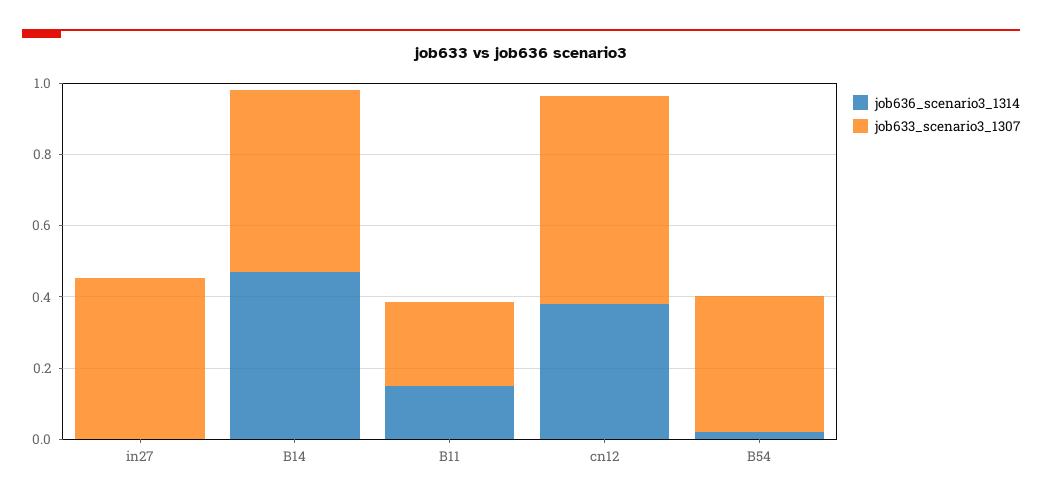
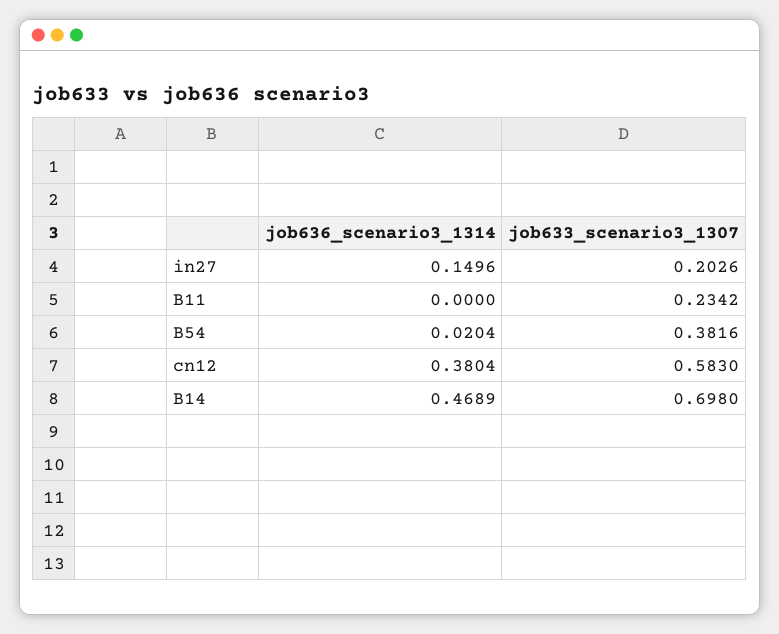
  {
    "job636_scenario3_1314": {
-     "in27": 0,
+     "in27": 0.1496,
      "B14": 0.4689,
-     "B11": 0.15,
+     "B11": 0,
      "cn12": 0.3804,
      "B54": 0.0204
    },
    "job633_scenario3_1307": {
-     "in27": 0.45,
+     "in27": 0.2026,
-     "B14": 0.5,
+     "B14": 0.698,
      "B11": 0.2342,
      "cn12": 0.583,
      "B54": 0.3816
    }
  }

